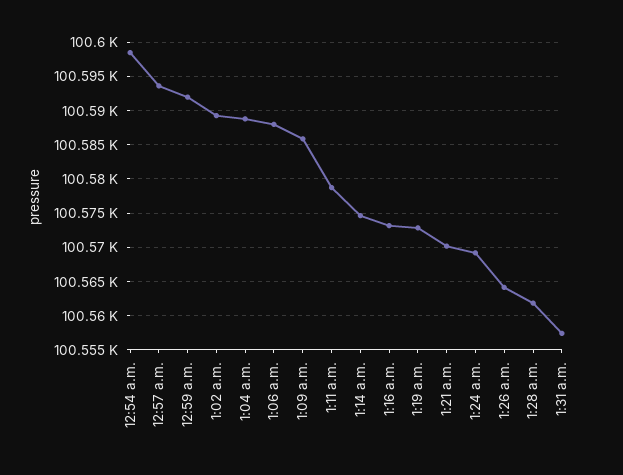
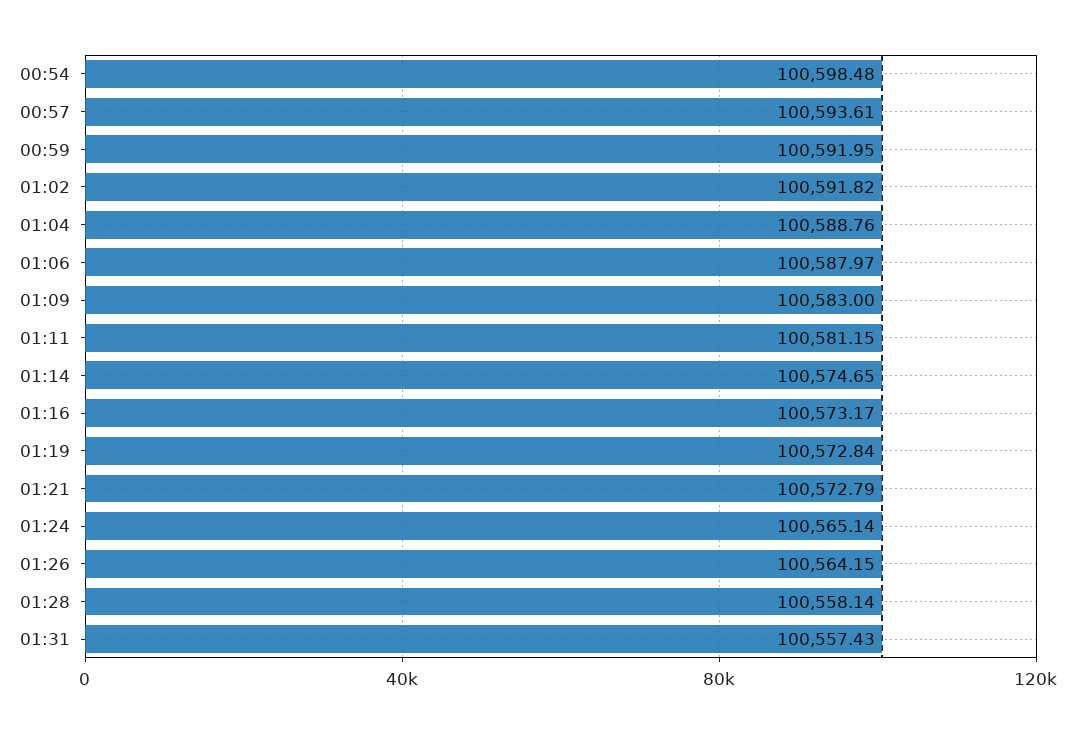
  {
    "12:54 a.m.": 100598.48,
    "12:57 a.m.": 100593.61,
    "12:59 a.m.": 100591.95,
-   "1:02 a.m.": 100589,
+   "1:02 a.m.": 100591.82,
    "1:04 a.m.": 100588.76,
    "1:06 a.m.": 100587.97,
-   "1:09 a.m.": 100586,
+   "1:09 a.m.": 100583,
-   "1:11 a.m.": 100579,
+   "1:11 a.m.": 100581.15,
    "1:14 a.m.": 100574.65,
    "1:16 a.m.": 100573.17,
    "1:19 a.m.": 100572.84,
-   "1:21 a.m.": 100570,
+   "1:21 a.m.": 100572.79,
-   "1:24 a.m.": 100569,
+   "1:24 a.m.": 100565.14,
    "1:26 a.m.": 100564.15,
-   "1:28 a.m.": 100562,
+   "1:28 a.m.": 100558.14,
    "1:31 a.m.": 100557.43
  }

